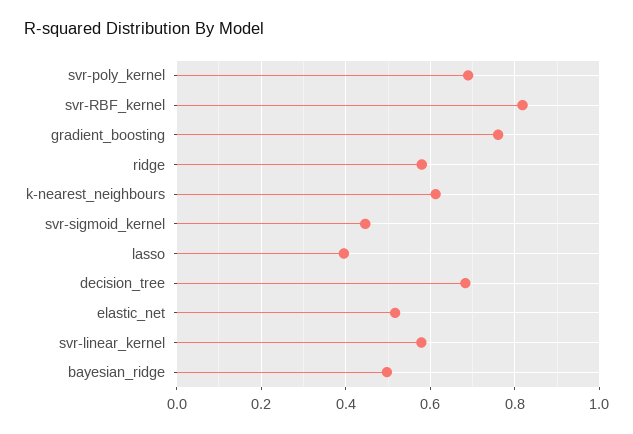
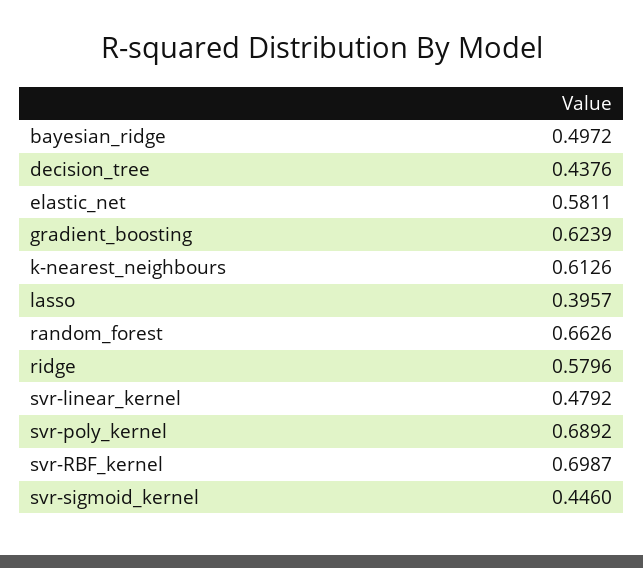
  {
    "svr-poly_kernel": 0.6892,
-   "svr-RBF_kernel": 0.82,
+   "svr-RBF_kernel": 0.6987,
-   "gradient_boosting": 0.76,
+   "gradient_boosting": 0.6239,
    "ridge": 0.5796,
    "k-nearest_neighbours": 0.6126,
    "svr-sigmoid_kernel": 0.446,
    "lasso": 0.3957,
-   "decision_tree": 0.68,
+   "decision_tree": 0.4376,
-   "elastic_net": 0.52,
+   "elastic_net": 0.5811,
-   "svr-linear_kernel": 0.58,
+   "svr-linear_kernel": 0.4792,
-   "bayesian_ridge": 0.4972
+   "bayesian_ridge": 0.4972,
+   "random_forest": 0.6626
  }

